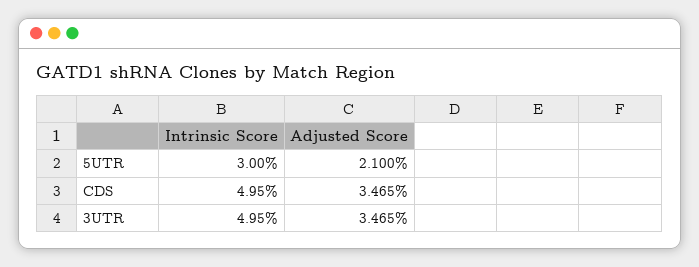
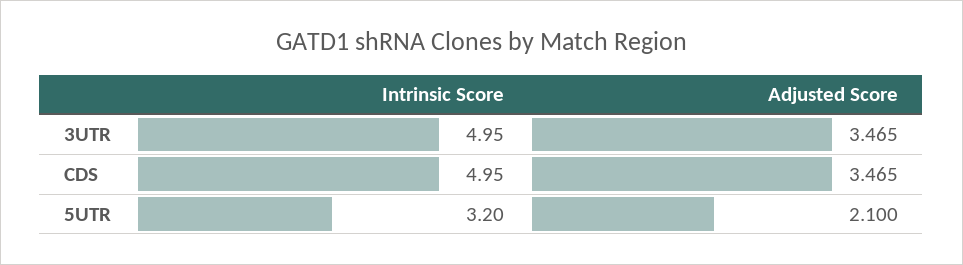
  {
    "Intrinsic Score": {
-     "5UTR": 3,
+     "5UTR": 3.2,
      "CDS": 4.95,
      "3UTR": 4.95
    },
    "Adjusted Score": {
      "5UTR": 2.1,
      "CDS": 3.465,
      "3UTR": 3.465
    }
  }

